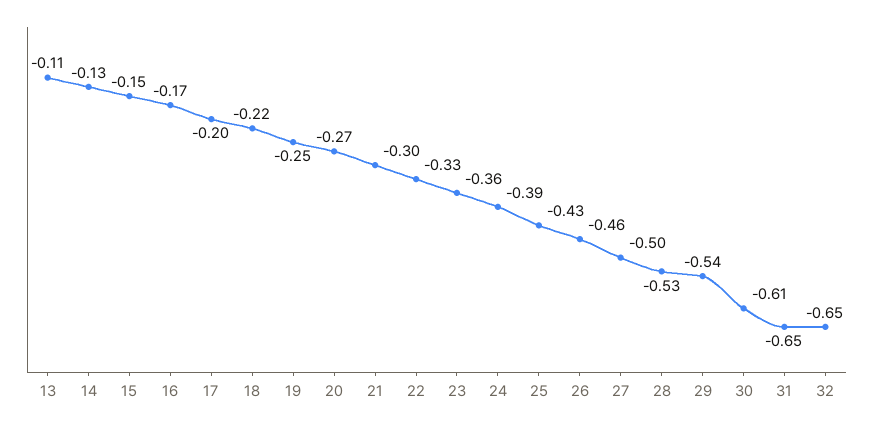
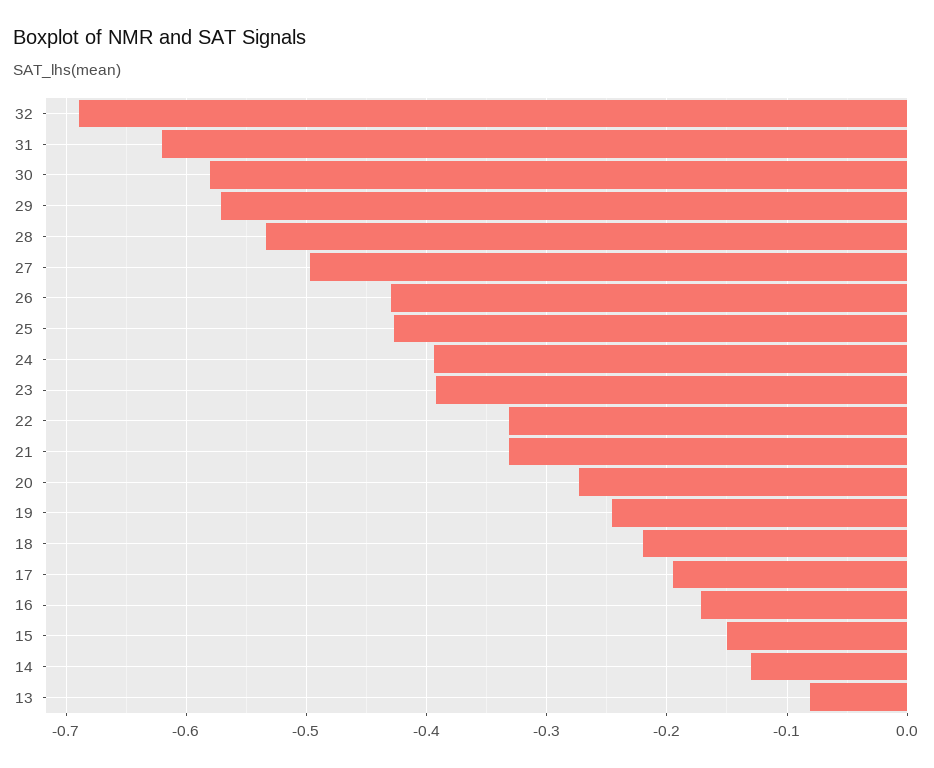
  {
-   "13": -0.11,
+   "13": -0.08,
    "14": -0.13,
    "15": -0.15,
    "16": -0.17,
    "17": -0.2,
    "18": -0.22,
    "19": -0.25,
    "20": -0.27,
-   "21": -0.3,
+   "21": -0.33,
    "22": -0.33,
-   "23": -0.36,
+   "23": -0.39,
    "24": -0.39,
    "25": -0.43,
-   "26": -0.46,
+   "26": -0.43,
    "27": -0.5,
    "28": -0.53,
-   "29": -0.54,
+   "29": -0.57,
-   "30": -0.61,
+   "30": -0.58,
-   "31": -0.65,
+   "31": -0.62,
-   "32": -0.65
+   "32": -0.69
  }

